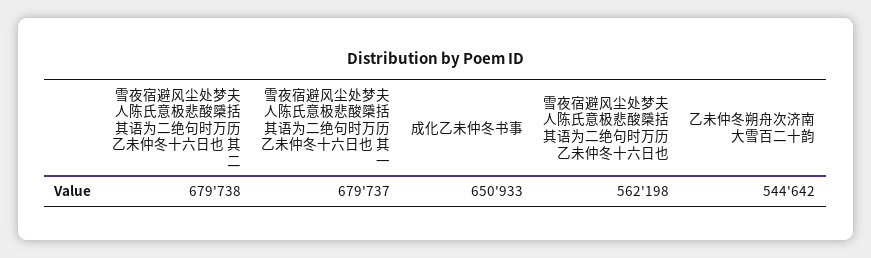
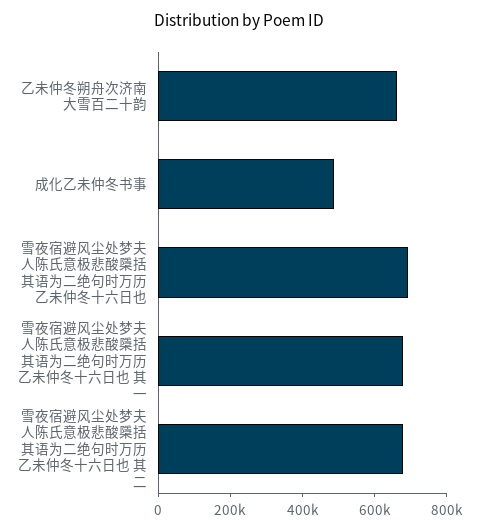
  {
    "雪夜宿避风尘处梦夫人陈氏意极悲酸檃括其语为二绝句时万历乙未仲冬十六日也 其二": 679738,
    "雪夜宿避风尘处梦夫人陈氏意极悲酸檃括其语为二绝句时万历乙未仲冬十六日也 其一": 679737,
-   "成化乙未仲冬书事": 650933,
+   "成化乙未仲冬书事": 500000,
-   "雪夜宿避风尘处梦夫人陈氏意极悲酸檃括其语为二绝句时万历乙未仲冬十六日也": 562198,
+   "雪夜宿避风尘处梦夫人陈氏意极悲酸檃括其语为二绝句时万历乙未仲冬十六日也": 700000,
-   "乙未仲冬朔舟次济南大雪百二十韵": 544642
+   "乙未仲冬朔舟次济南大雪百二十韵": 650000
  }

